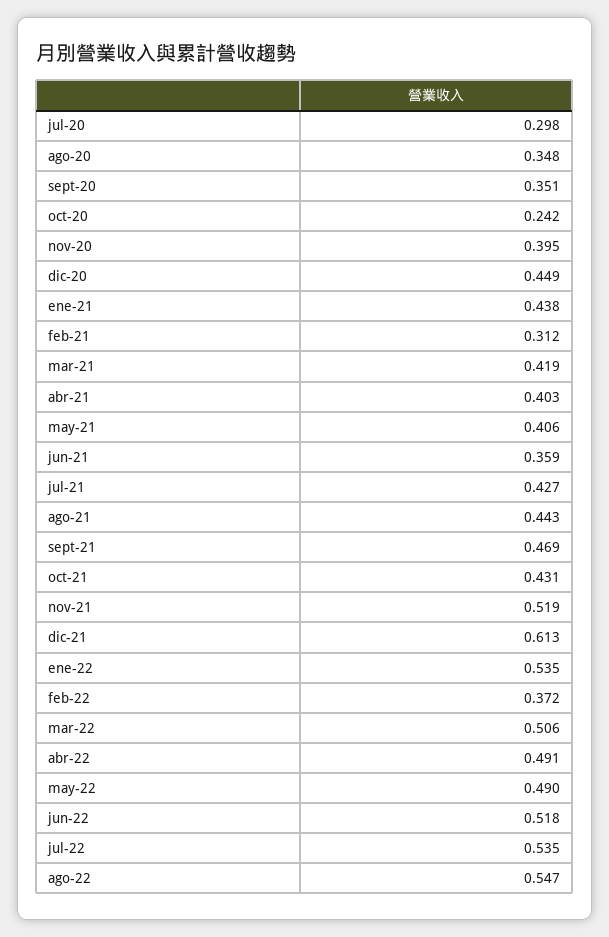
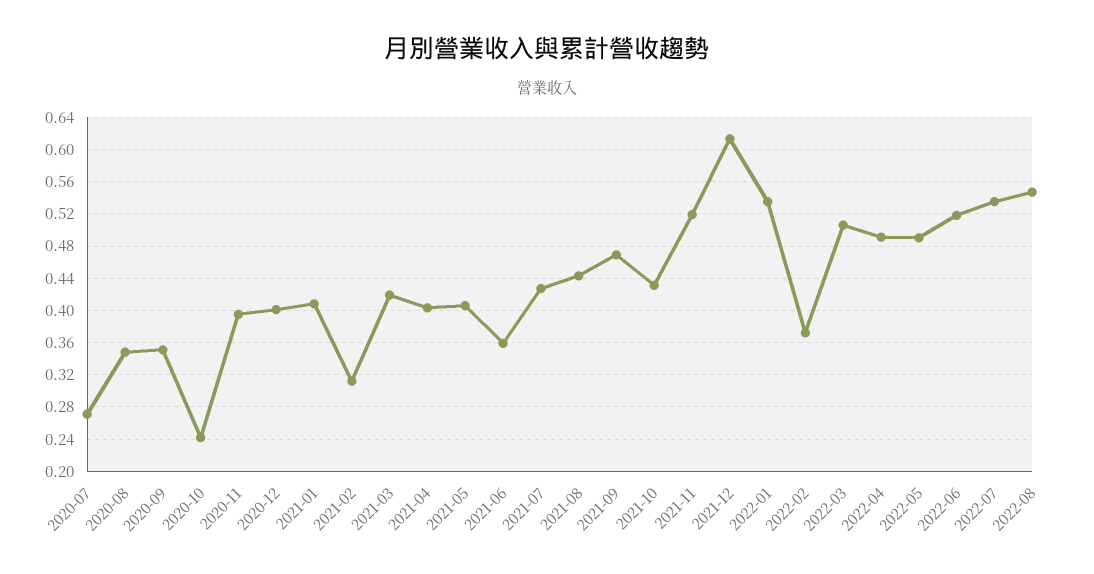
  {
-   "jul-20": 0.298,
+   "jul-20": 0.27,
    "ago-20": 0.348,
    "sept-20": 0.351,
    "oct-20": 0.242,
    "nov-20": 0.395,
-   "dic-20": 0.449,
+   "dic-20": 0.4,
-   "ene-21": 0.438,
+   "ene-21": 0.41,
    "feb-21": 0.312,
    "mar-21": 0.419,
    "abr-21": 0.403,
    "may-21": 0.406,
    "jun-21": 0.359,
    "jul-21": 0.427,
    "ago-21": 0.443,
    "sept-21": 0.469,
    "oct-21": 0.431,
    "nov-21": 0.519,
    "dic-21": 0.613,
    "ene-22": 0.535,
    "feb-22": 0.372,
    "mar-22": 0.506,
    "abr-22": 0.491,
    "may-22": 0.49,
    "jun-22": 0.518,
    "jul-22": 0.535,
    "ago-22": 0.547
  }

